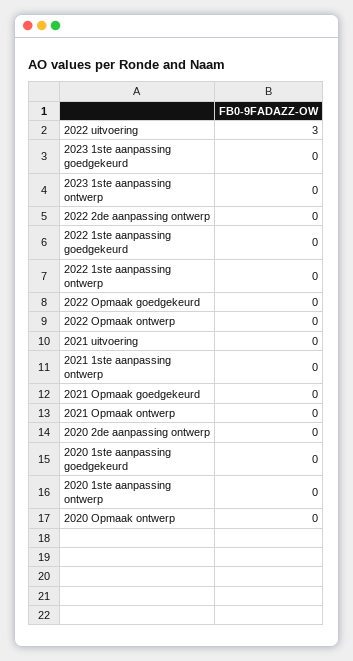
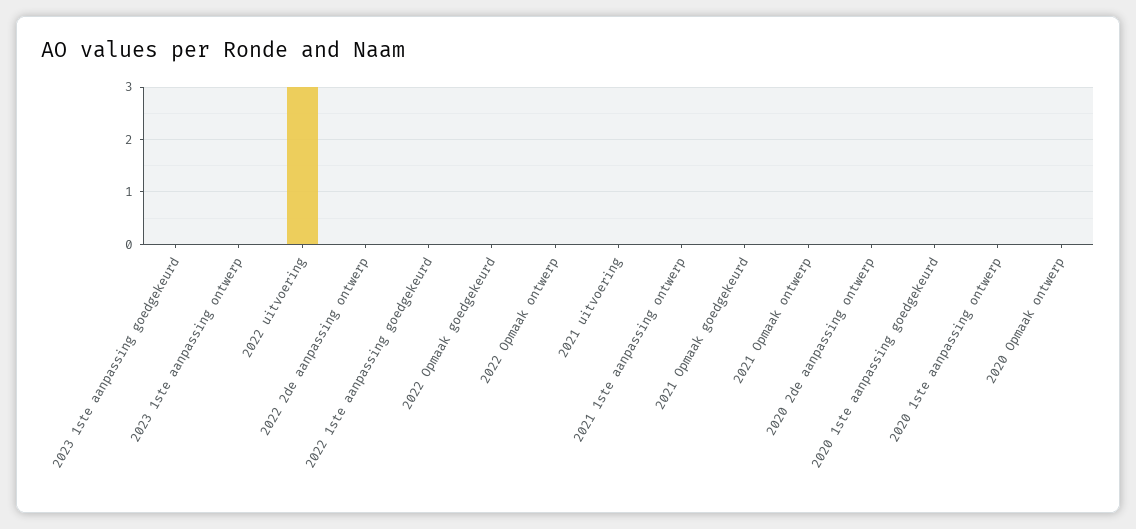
  {
    "2022 uitvoering": 3,
    "2023 1ste aanpassing goedgekeurd": 0,
    "2023 1ste aanpassing ontwerp": 0,
    "2022 2de aanpassing ontwerp": 0,
    "2022 1ste aanpassing goedgekeurd": 0,
-   "2022 1ste aanpassing ontwerp": 0,
    "2022 Opmaak goedgekeurd": 0,
    "2022 Opmaak ontwerp": 0,
    "2021 uitvoering": 0,
    "2021 1ste aanpassing ontwerp": 0,
    "2021 Opmaak goedgekeurd": 0,
    "2021 Opmaak ontwerp": 0,
    "2020 2de aanpassing ontwerp": 0,
    "2020 1ste aanpassing goedgekeurd": 0,
    "2020 1ste aanpassing ontwerp": 0,
    "2020 Opmaak ontwerp": 0
  }

